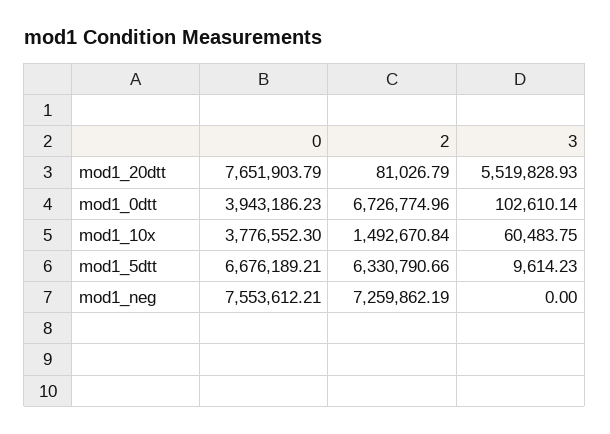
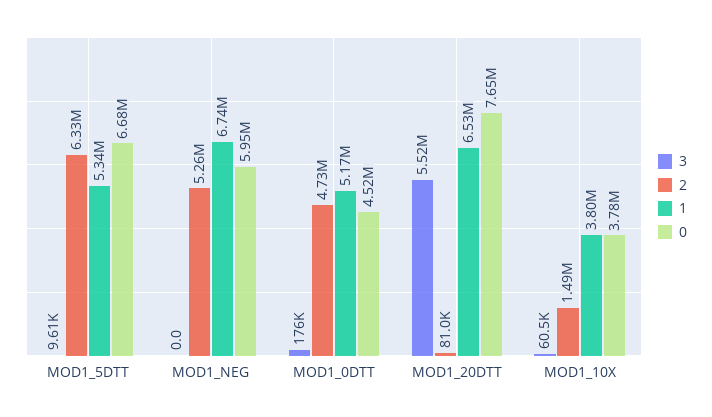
  {
    "0": {
      "mod1_20dtt": 7651903.79,
-     "mod1_0dtt": 3943186.23,
+     "mod1_0dtt": 4520000,
      "mod1_10x": 3776552.3,
      "mod1_5dtt": 6676189.21,
-     "mod1_neg": 7553612.21
+     "mod1_neg": 5950000
    },
    "2": {
      "mod1_20dtt": 81026.79,
-     "mod1_0dtt": 6726774.96,
+     "mod1_0dtt": 4730000,
      "mod1_10x": 1492670.84,
      "mod1_5dtt": 6330790.66,
-     "mod1_neg": 7259862.19
+     "mod1_neg": 5260000
    },
    "3": {
      "mod1_20dtt": 5519828.93,
-     "mod1_0dtt": 102610.14,
+     "mod1_0dtt": 176000,
      "mod1_10x": 60483.75,
      "mod1_5dtt": 9614.23,
      "mod1_neg": 0
-   }
+   },
+   "1": {
+     "mod1_5dtt": 5340000,
+     "mod1_neg": 6740000,
+     "mod1_0dtt": 5170000,
+     "mod1_20dtt": 6530000,
+     "mod1_10x": 3800000
+   }
  }

